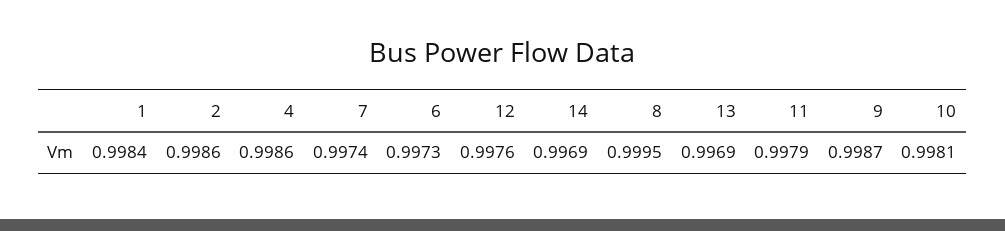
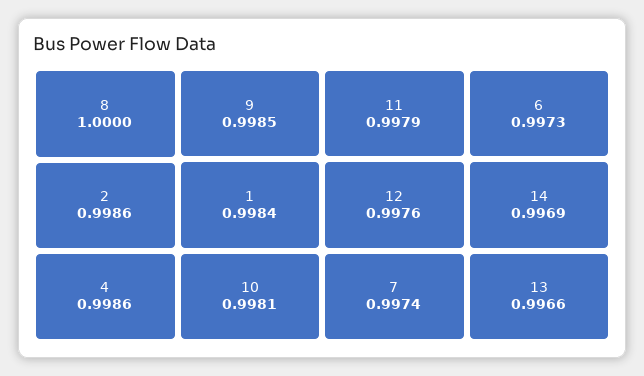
  {
    "1": 0.9984,
    "2": 0.9986,
    "4": 0.9986,
    "7": 0.9974,
    "6": 0.9973,
    "12": 0.9976,
    "14": 0.9969,
-   "8": 0.9995,
+   "8": 1,
-   "13": 0.9969,
+   "13": 0.9966,
    "11": 0.9979,
-   "9": 0.9987,
+   "9": 0.9985,
    "10": 0.9981
  }

